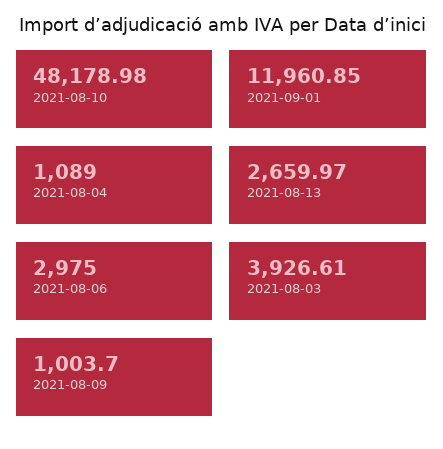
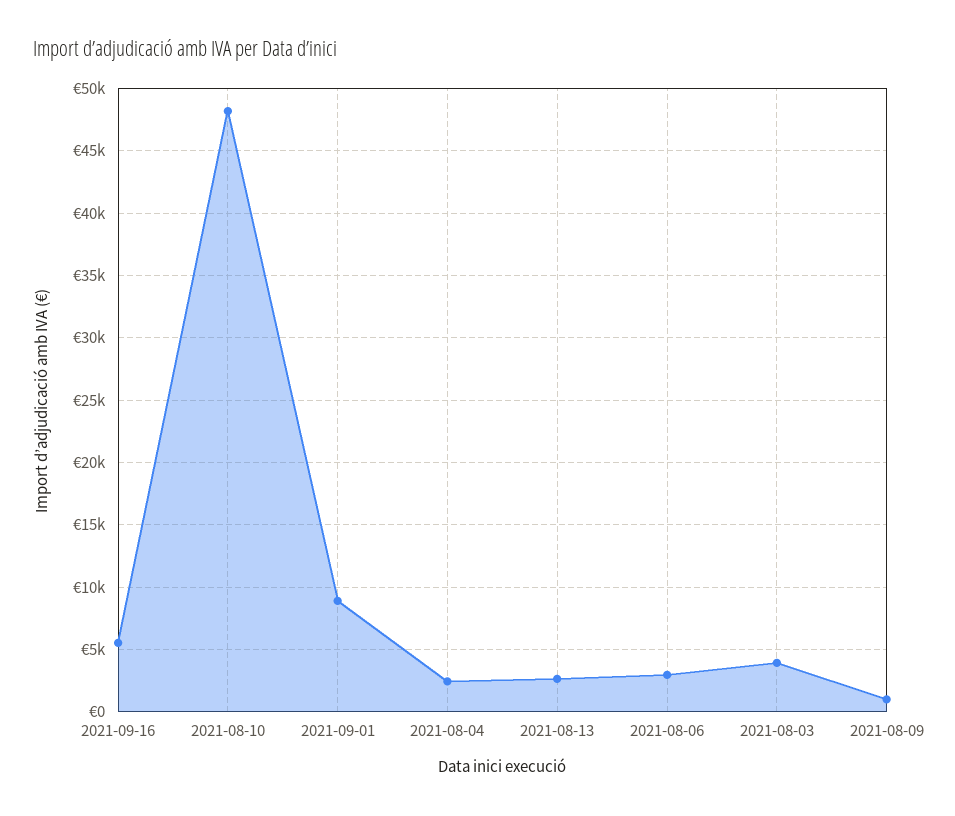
  {
    "2021-08-10": 48178.98,
-   "2021-09-01": 11960.85,
+   "2021-09-01": 9000,
-   "2021-08-04": 1089,
+   "2021-08-04": 2500,
    "2021-08-13": 2659.97,
    "2021-08-06": 2975,
    "2021-08-03": 3926.61,
-   "2021-08-09": 1003.7
+   "2021-08-09": 1003.7,
+   "2021-09-16": 5500
  }

